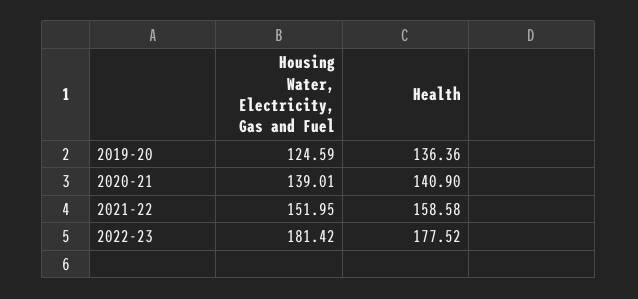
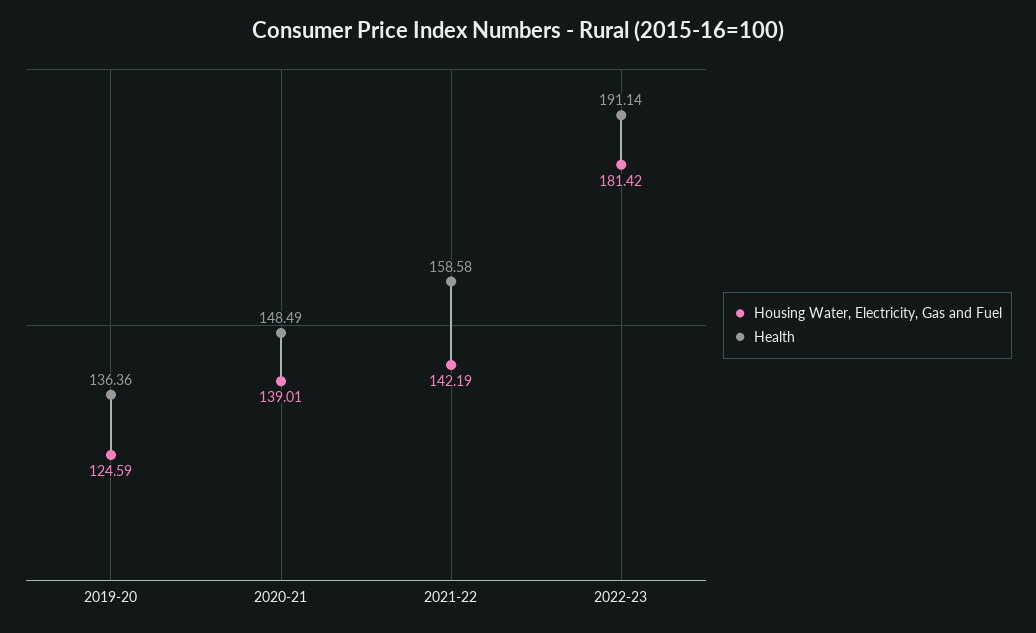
  {
    "Housing Water, Electricity, Gas and Fuel": {
      "2019-20": 124.59,
      "2020-21": 139.01,
-     "2021-22": 151.95,
+     "2021-22": 142.19,
      "2022-23": 181.42
    },
    "Health": {
      "2019-20": 136.36,
-     "2020-21": 140.9,
+     "2020-21": 148.49,
      "2021-22": 158.58,
-     "2022-23": 177.52
+     "2022-23": 191.14
    }
  }

